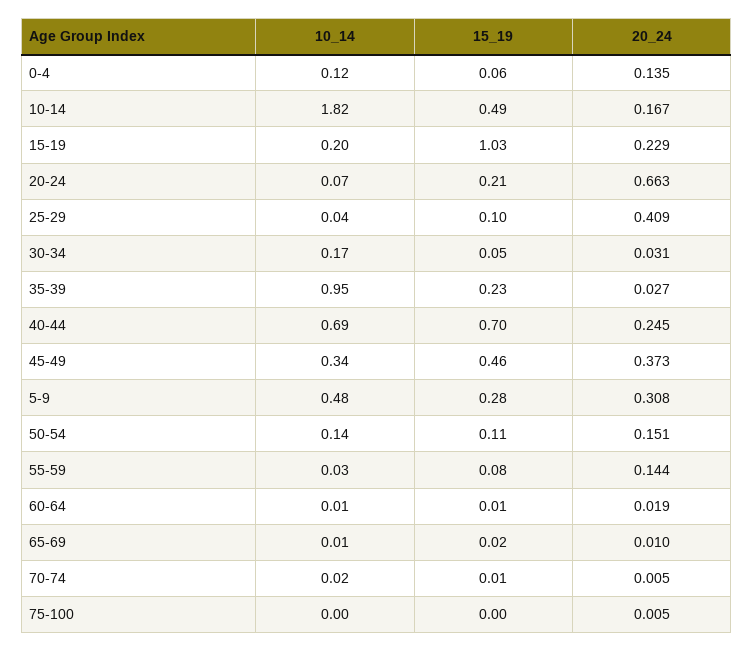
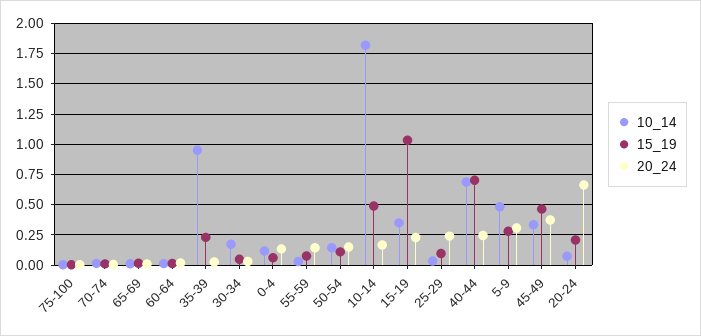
  {
    "10_14": {
      "0-4": 0.12,
      "10-14": 1.82,
-     "15-19": 0.2,
+     "15-19": 0.35,
      "20-24": 0.07,
      "25-29": 0.04,
      "30-34": 0.17,
      "35-39": 0.95,
      "40-44": 0.69,
      "45-49": 0.34,
      "5-9": 0.48,
      "50-54": 0.14,
      "55-59": 0.03,
      "60-64": 0.01,
      "65-69": 0.01,
      "70-74": 0.02,
      "75-100": 0
    },
    "15_19": {
      "0-4": 0.06,
      "10-14": 0.49,
      "15-19": 1.03,
      "20-24": 0.21,
      "25-29": 0.1,
      "30-34": 0.05,
      "35-39": 0.23,
      "40-44": 0.7,
      "45-49": 0.46,
      "5-9": 0.28,
      "50-54": 0.11,
      "55-59": 0.08,
      "60-64": 0.01,
      "65-69": 0.02,
      "70-74": 0.01,
      "75-100": 0
    },
    "20_24": {
      "0-4": 0.135,
      "10-14": 0.167,
      "15-19": 0.229,
      "20-24": 0.663,
-     "25-29": 0.409,
+     "25-29": 0.25,
      "30-34": 0.031,
      "35-39": 0.027,
      "40-44": 0.245,
      "45-49": 0.373,
      "5-9": 0.308,
      "50-54": 0.151,
      "55-59": 0.144,
      "60-64": 0.019,
      "65-69": 0.01,
      "70-74": 0.005,
      "75-100": 0.005
    }
  }

